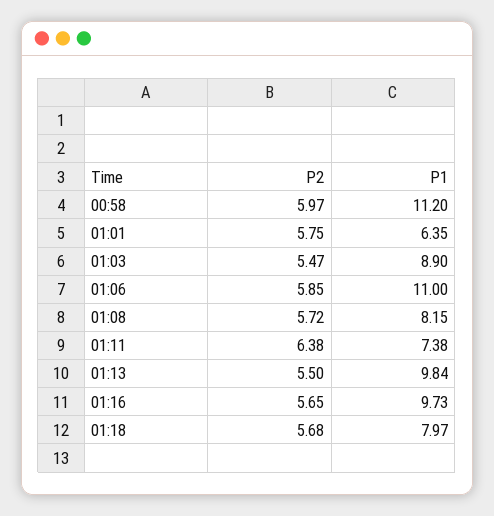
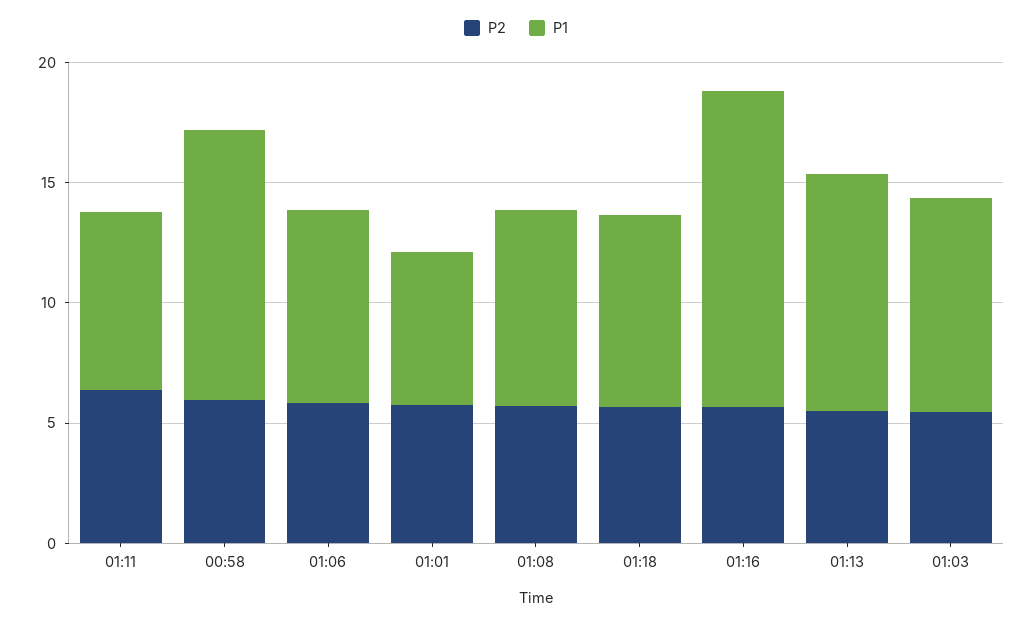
  {
    "P2": {
      "00:58": 5.97,
      "01:01": 5.75,
      "01:03": 5.47,
      "01:06": 5.85,
      "01:08": 5.72,
      "01:11": 6.38,
      "01:13": 5.5,
      "01:16": 5.65,
      "01:18": 5.68
    },
    "P1": {
      "00:58": 11.2,
      "01:01": 6.35,
      "01:03": 8.9,
-     "01:06": 11,
+     "01:06": 8,
      "01:08": 8.15,
      "01:11": 7.38,
      "01:13": 9.84,
-     "01:16": 9.73,
+     "01:16": 13,
      "01:18": 7.97
    }
  }

